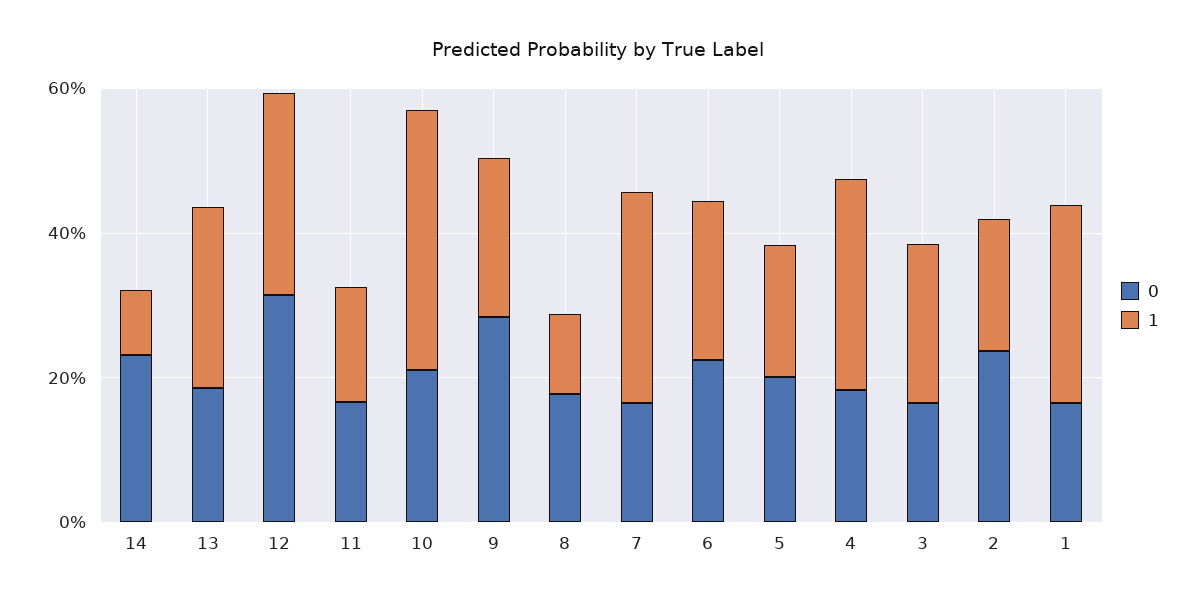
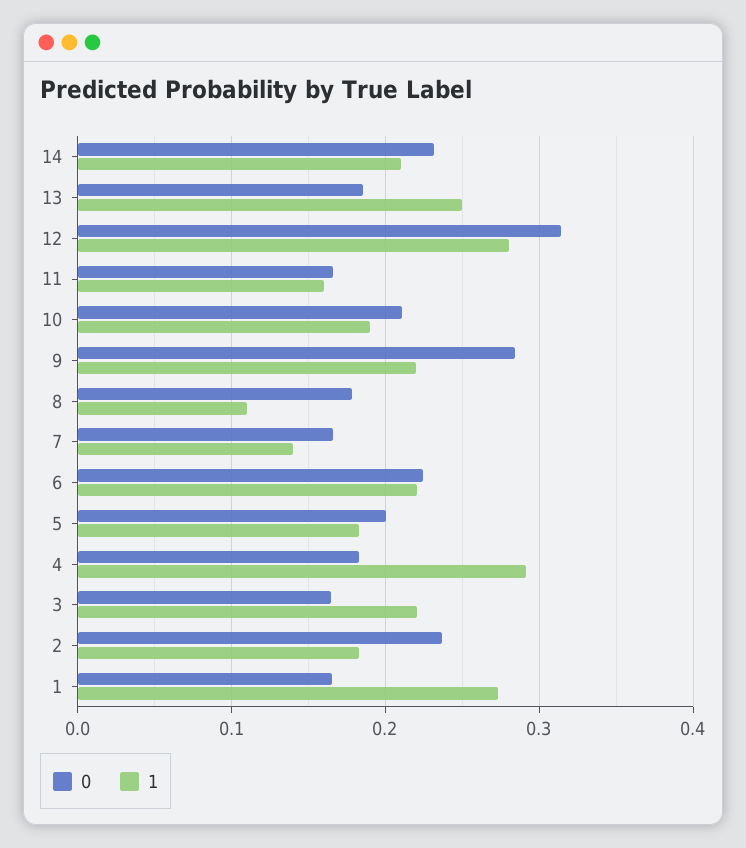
  {
    "0": {
      "14": 0.23,
      "13": 0.19,
      "12": 0.31,
      "11": 0.17,
      "10": 0.21,
      "9": 0.28,
      "8": 0.18,
      "7": 0.17,
      "6": 0.22,
      "5": 0.2,
      "4": 0.18,
      "3": 0.16,
      "2": 0.24,
      "1": 0.17
    },
    "1": {
-     "14": 0.1,
+     "14": 0.21,
      "13": 0.25,
      "12": 0.28,
      "11": 0.16,
-     "10": 0.35,
+     "10": 0.19,
      "9": 0.22,
      "8": 0.11,
-     "7": 0.3,
+     "7": 0.14,
      "6": 0.22,
      "5": 0.18,
      "4": 0.29,
      "3": 0.22,
      "2": 0.18,
      "1": 0.27
    }
  }

